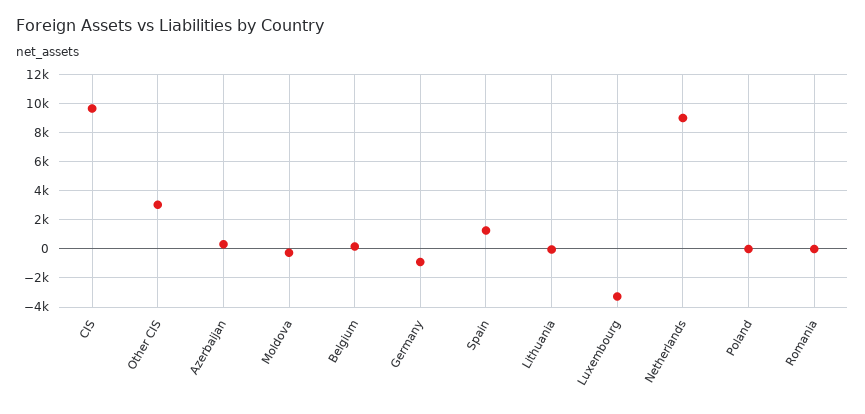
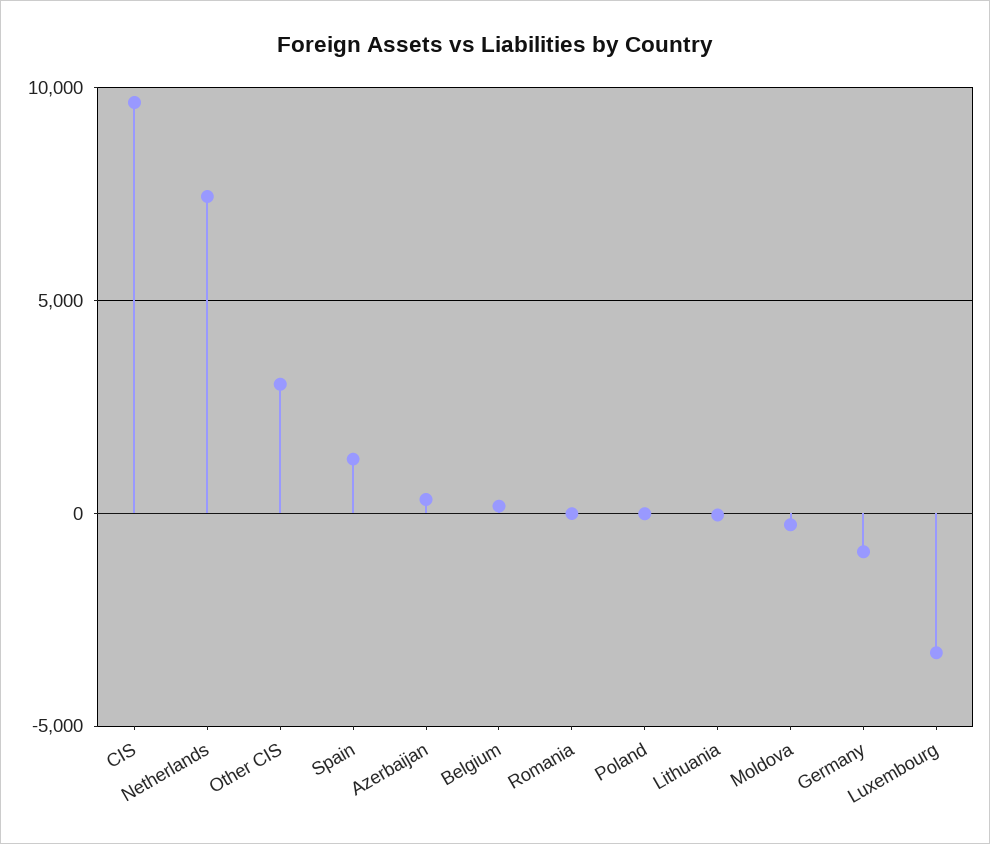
  {
    "CIS": 9500,
    "Other CIS": 3000,
    "Azerbaijan": 500,
    "Moldova": -500,
    "Belgium": 0,
    "Germany": -1000,
    "Spain": 1500,
    "Lithuania": 0,
    "Luxembourg": -3500,
-   "Netherlands": 9000,
+   "Netherlands": 7500,
    "Poland": 0,
    "Romania": 0
  }

